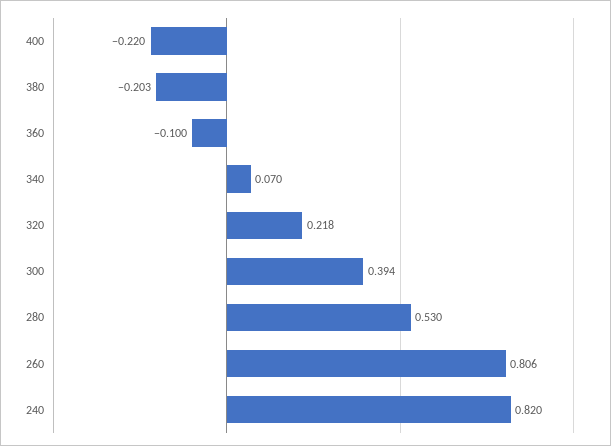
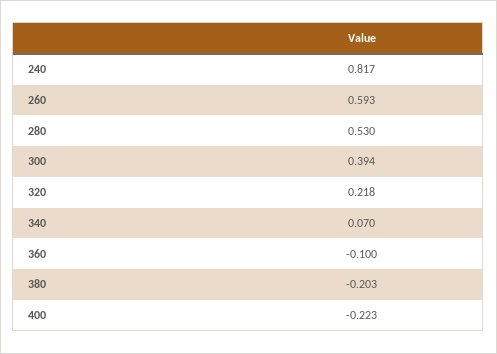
  {
-   "400": -0.22,
+   "400": -0.223,
    "380": -0.203,
    "360": -0.1,
    "340": 0.07,
    "320": 0.218,
    "300": 0.394,
    "280": 0.53,
-   "260": 0.806,
+   "260": 0.593,
-   "240": 0.82
+   "240": 0.817
  }

